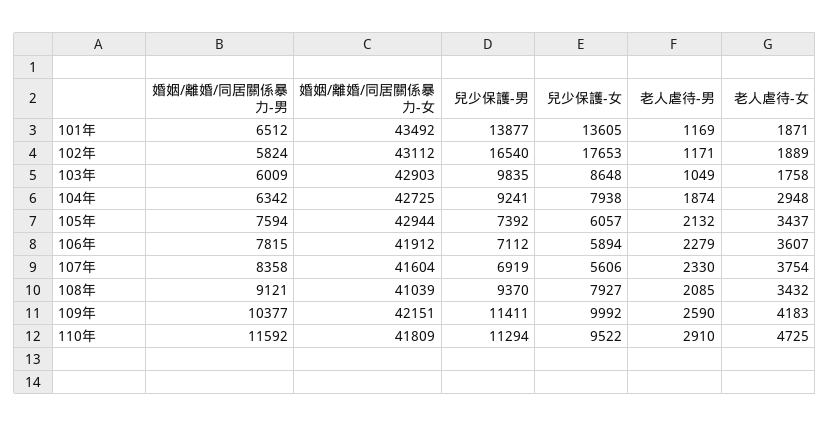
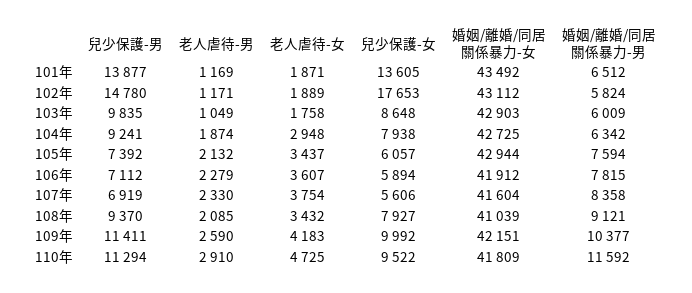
  {
    "婚姻/離婚/同居關係暴力-男": {
      "101年": 6512,
      "102年": 5824,
      "103年": 6009,
      "104年": 6342,
      "105年": 7594,
      "106年": 7815,
      "107年": 8358,
      "108年": 9121,
      "109年": 10377,
      "110年": 11592
    },
    "婚姻/離婚/同居關係暴力-女": {
      "101年": 43492,
      "102年": 43112,
      "103年": 42903,
      "104年": 42725,
      "105年": 42944,
      "106年": 41912,
      "107年": 41604,
      "108年": 41039,
      "109年": 42151,
      "110年": 41809
    },
    "兒少保護-男": {
      "101年": 13877,
-     "102年": 16540,
+     "102年": 14780,
      "103年": 9835,
      "104年": 9241,
      "105年": 7392,
      "106年": 7112,
      "107年": 6919,
      "108年": 9370,
      "109年": 11411,
      "110年": 11294
    },
    "兒少保護-女": {
      "101年": 13605,
      "102年": 17653,
      "103年": 8648,
      "104年": 7938,
      "105年": 6057,
      "106年": 5894,
      "107年": 5606,
      "108年": 7927,
      "109年": 9992,
      "110年": 9522
    },
    "老人虐待-男": {
      "101年": 1169,
      "102年": 1171,
      "103年": 1049,
      "104年": 1874,
      "105年": 2132,
      "106年": 2279,
      "107年": 2330,
      "108年": 2085,
      "109年": 2590,
      "110年": 2910
    },
    "老人虐待-女": {
      "101年": 1871,
      "102年": 1889,
      "103年": 1758,
      "104年": 2948,
      "105年": 3437,
      "106年": 3607,
      "107年": 3754,
      "108年": 3432,
      "109年": 4183,
      "110年": 4725
    }
  }

